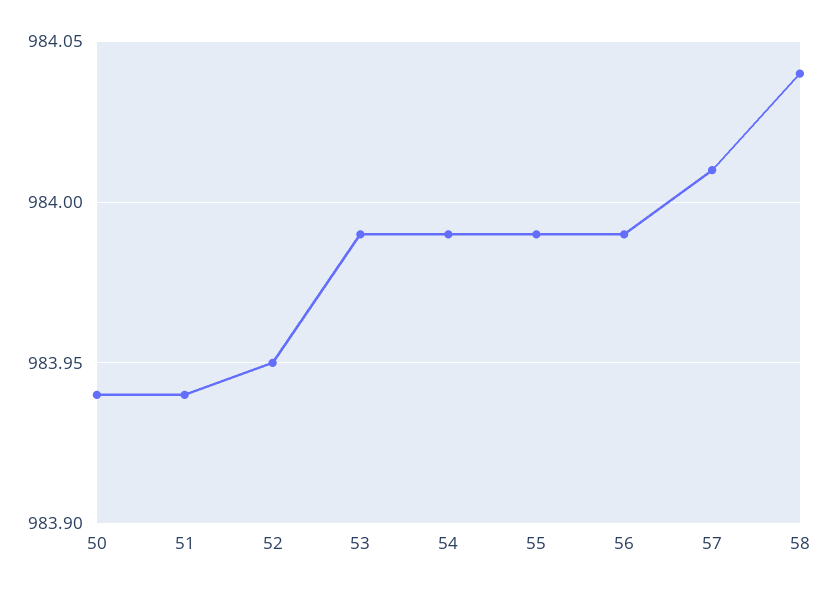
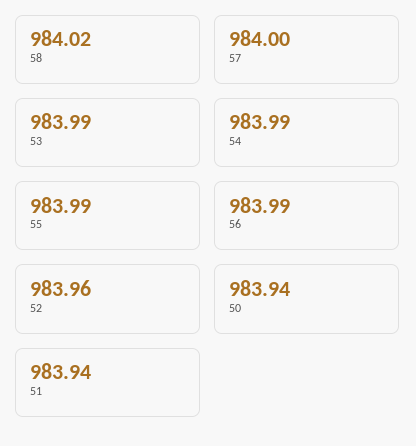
  {
    "50": 983.94,
    "51": 983.94,
-   "52": 983.95,
+   "52": 983.96,
    "53": 983.99,
    "54": 983.99,
    "55": 983.99,
    "56": 983.99,
-   "57": 984.01,
+   "57": 984,
-   "58": 984.04
+   "58": 984.02
  }

